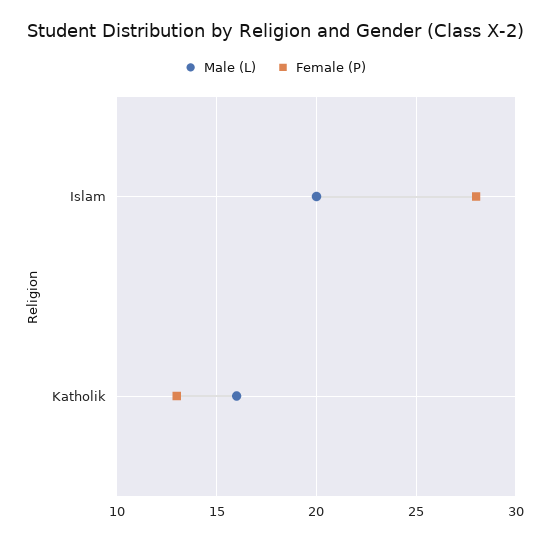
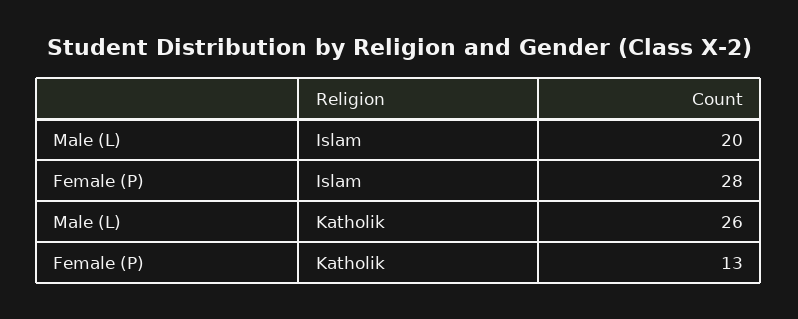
  {
    "Male (L)": {
      "Islam": 20,
-     "Katholik": 16
+     "Katholik": 26
    },
    "Female (P)": {
      "Islam": 28,
      "Katholik": 13
    }
  }

